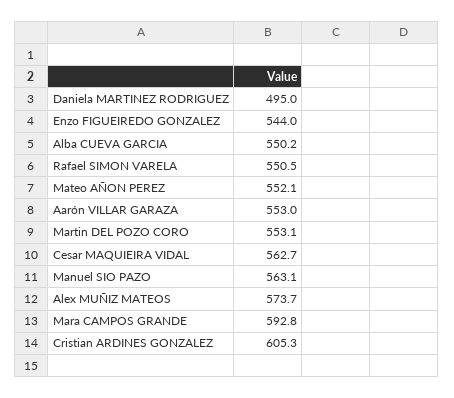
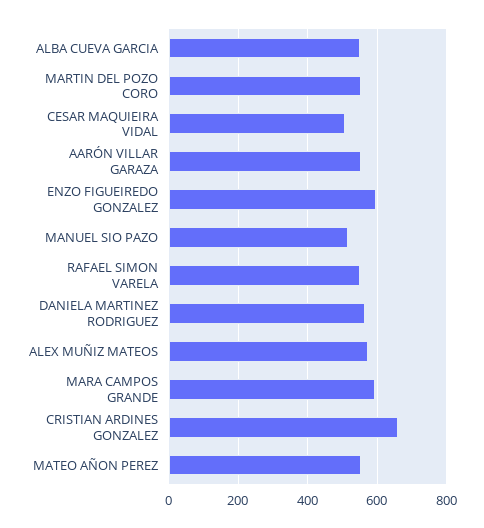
  {
-   "Daniela MARTINEZ RODRIGUEZ": 495,
+   "Daniela MARTINEZ RODRIGUEZ": 560,
-   "Enzo FIGUEIREDO GONZALEZ": 544,
+   "Enzo FIGUEIREDO GONZALEZ": 600,
    "Alba CUEVA GARCIA": 550.2,
    "Rafael SIMON VARELA": 550.5,
    "Mateo AÑON PEREZ": 552.1,
    "Aarón VILLAR GARAZA": 553,
    "Martin DEL POZO CORO": 553.1,
-   "Cesar MAQUIEIRA VIDAL": 562.7,
+   "Cesar MAQUIEIRA VIDAL": 500,
-   "Manuel SIO PAZO": 563.1,
+   "Manuel SIO PAZO": 520,
    "Alex MUÑIZ MATEOS": 573.7,
    "Mara CAMPOS GRANDE": 592.8,
-   "Cristian ARDINES GONZALEZ": 605.3
+   "Cristian ARDINES GONZALEZ": 660
  }

